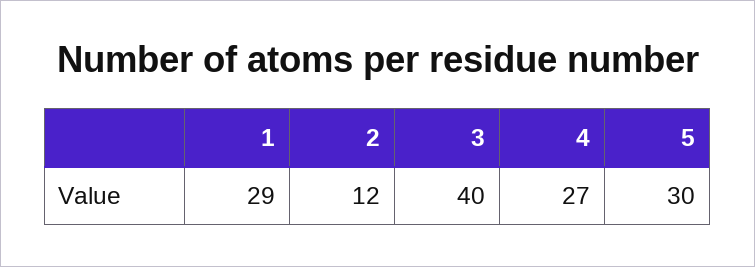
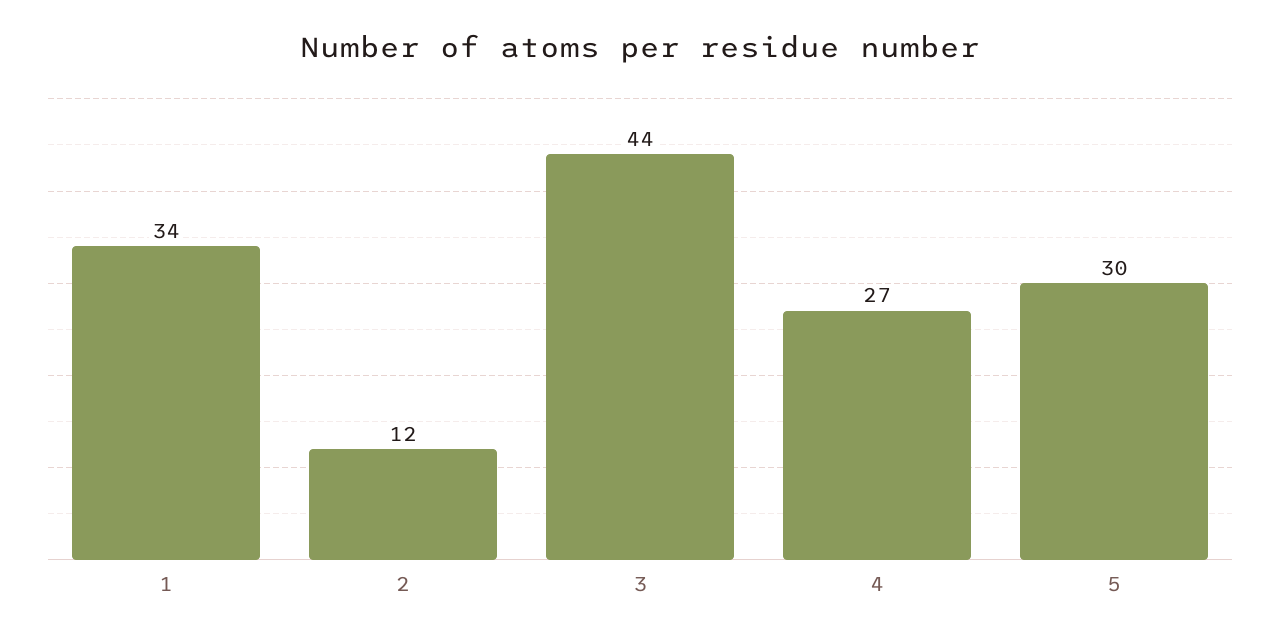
  {
-   "1": 29,
+   "1": 34,
    "2": 12,
-   "3": 40,
+   "3": 44,
    "4": 27,
    "5": 30
  }

